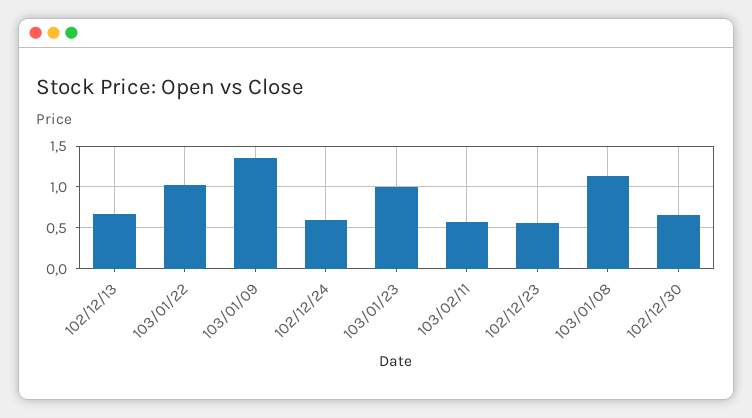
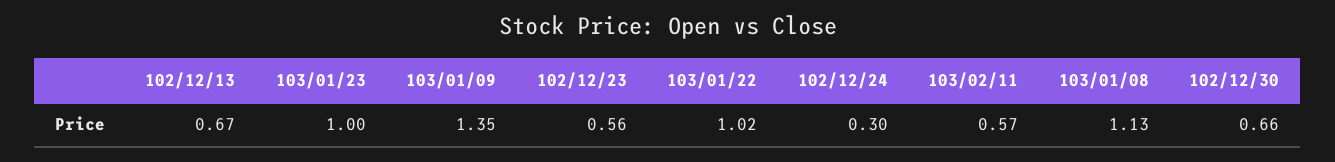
  {
    "102/12/13": 0.67,
    "103/01/22": 1.02,
    "103/01/09": 1.35,
-   "102/12/24": 0.6,
+   "102/12/24": 0.3,
    "103/01/23": 1,
    "103/02/11": 0.57,
    "102/12/23": 0.56,
    "103/01/08": 1.13,
    "102/12/30": 0.66
  }

